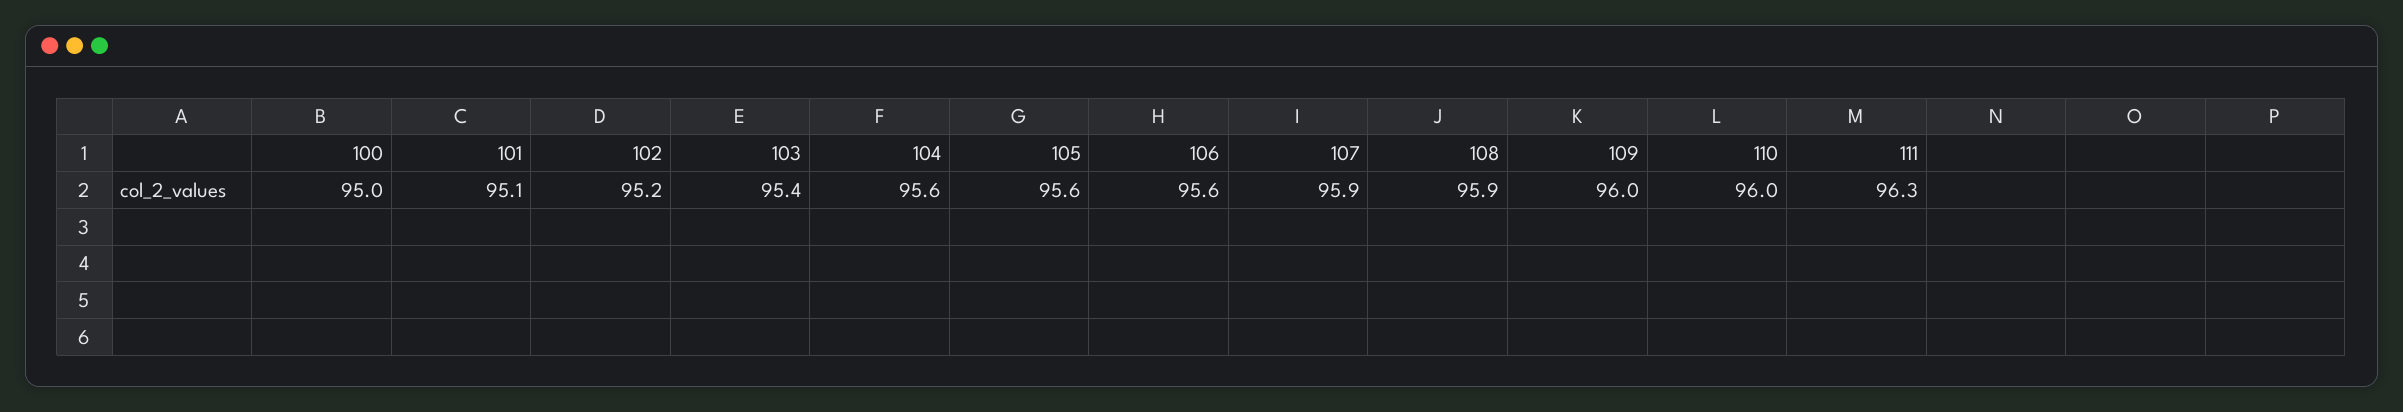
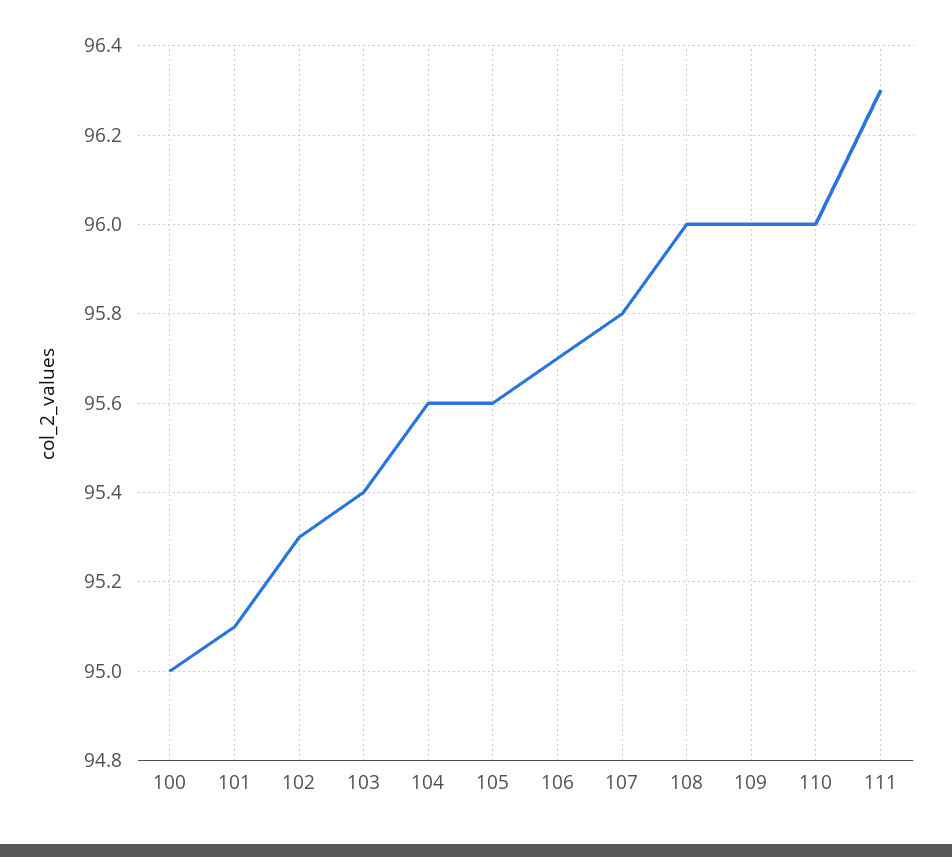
  {
    "100": 95,
    "101": 95.1,
-   "102": 95.2,
+   "102": 95.3,
    "103": 95.4,
    "104": 95.6,
    "105": 95.6,
-   "106": 95.6,
+   "106": 95.7,
-   "107": 95.9,
+   "107": 95.8,
-   "108": 95.9,
+   "108": 96,
    "109": 96,
    "110": 96,
    "111": 96.3
  }

